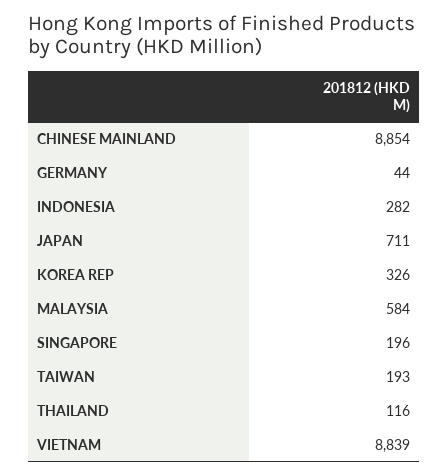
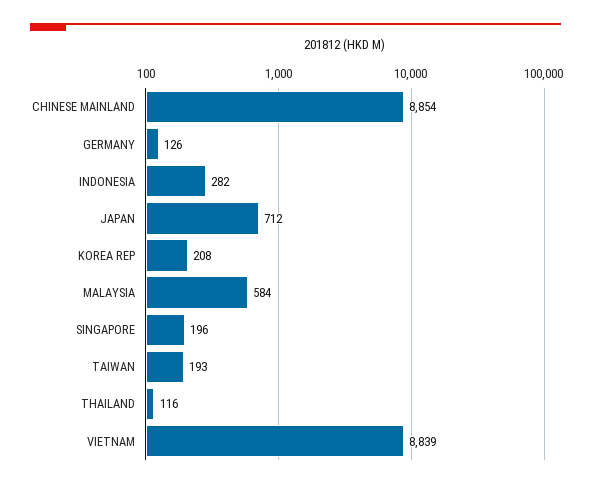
  {
    "CHINESE MAINLAND": 8854,
-   "GERMANY": 44,
+   "GERMANY": 126,
    "INDONESIA": 282,
-   "JAPAN": 711,
+   "JAPAN": 712,
-   "KOREA REP": 326,
+   "KOREA REP": 208,
    "MALAYSIA": 584,
    "SINGAPORE": 196,
    "TAIWAN": 193,
    "THAILAND": 116,
    "VIETNAM": 8839
  }

